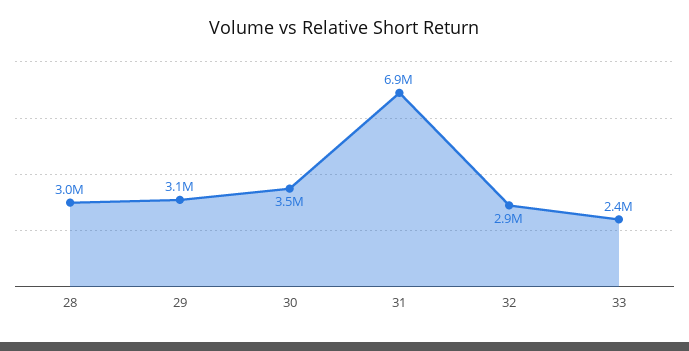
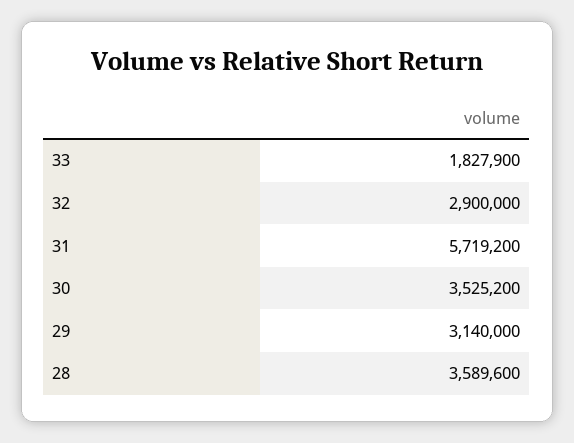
  {
-   "28": 3000000,
+   "28": 3589600,
    "29": 3140000,
    "30": 3525200,
-   "31": 6900000,
+   "31": 5719200,
    "32": 2900000,
-   "33": 2400000
+   "33": 1827900
  }

